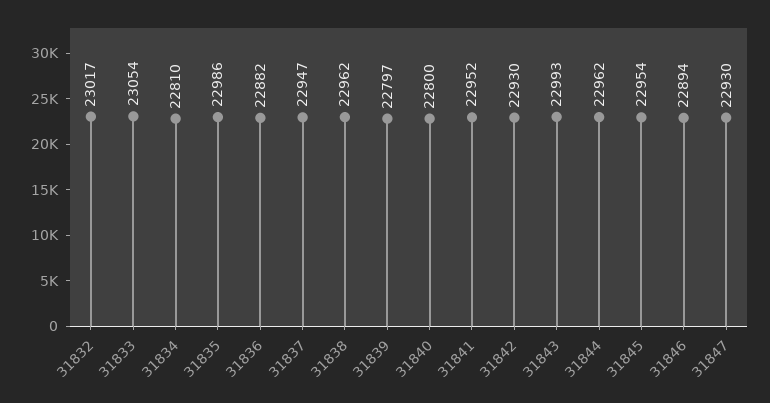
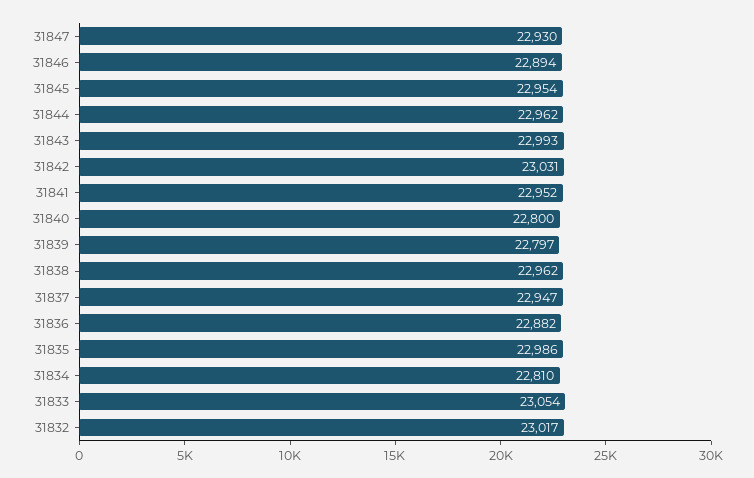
  {
    "31832": 23017,
    "31833": 23054,
    "31834": 22810,
    "31835": 22986,
    "31836": 22882,
    "31837": 22947,
    "31838": 22962,
    "31839": 22797,
    "31840": 22800,
    "31841": 22952,
-   "31842": 22930,
+   "31842": 23031,
    "31843": 22993,
    "31844": 22962,
    "31845": 22954,
    "31846": 22894,
    "31847": 22930
  }

